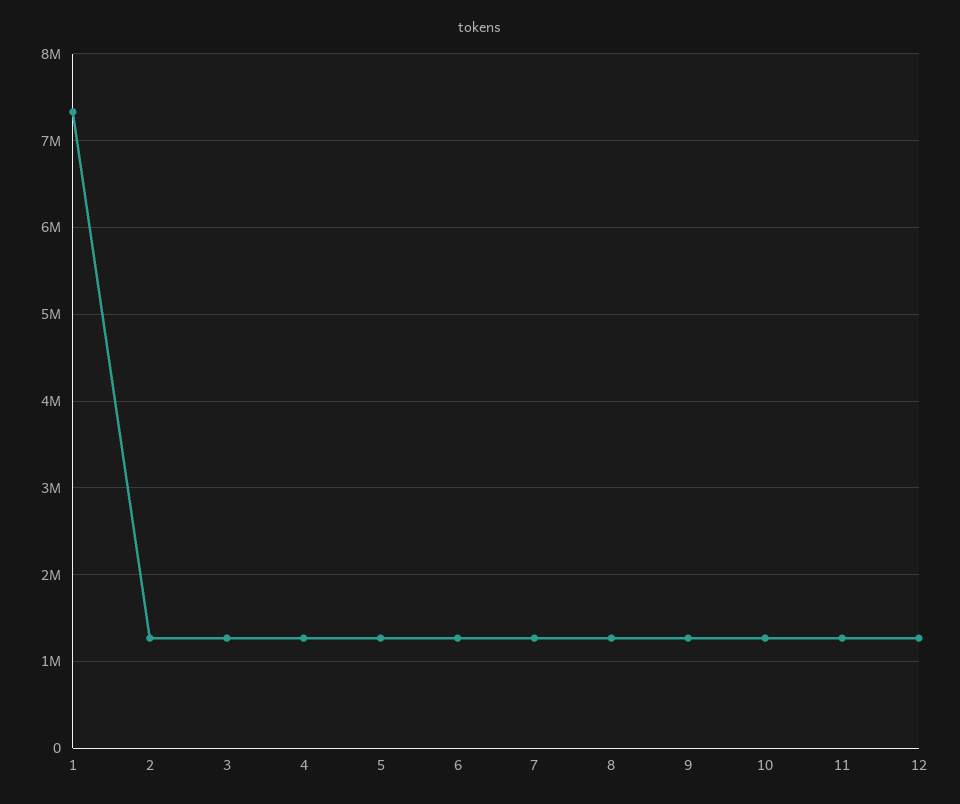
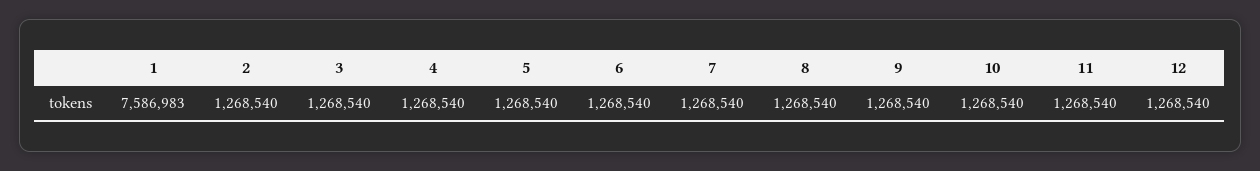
  {
-   "1": 7300000,
+   "1": 7586983,
    "2": 1268540,
    "3": 1268540,
    "4": 1268540,
    "5": 1268540,
    "6": 1268540,
    "7": 1268540,
    "8": 1268540,
    "9": 1268540,
    "10": 1268540,
    "11": 1268540,
    "12": 1268540
  }

